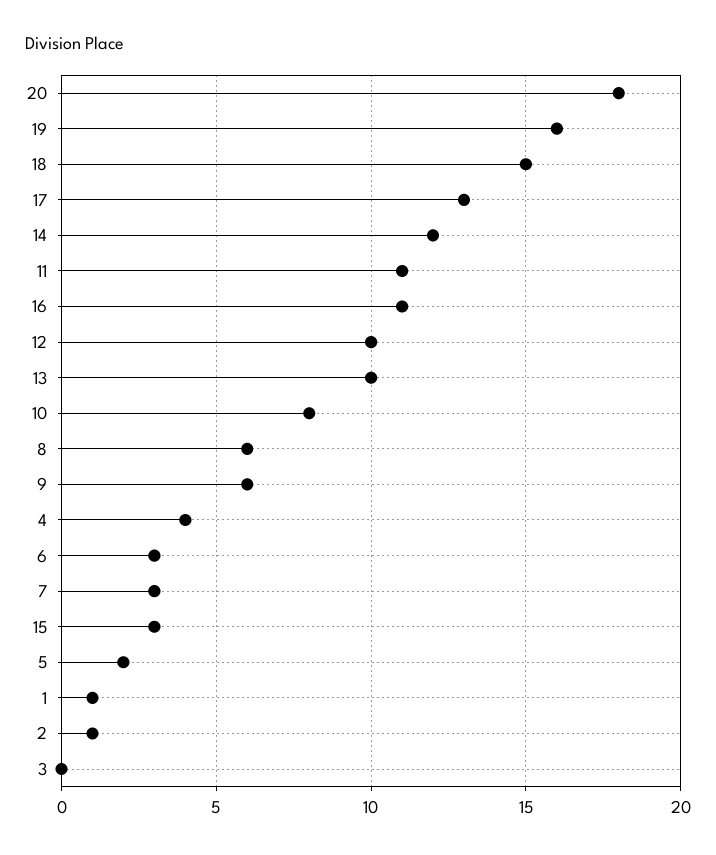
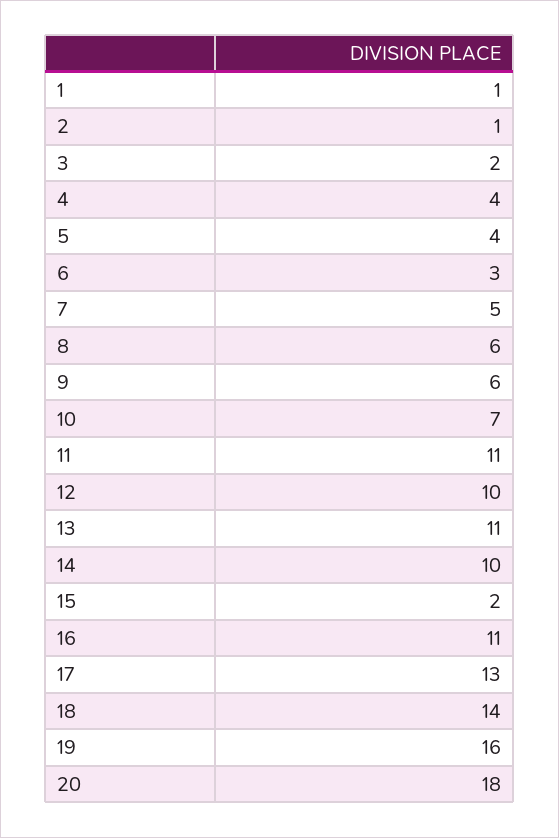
  {
    "20": 18,
    "19": 16,
-   "18": 15,
+   "18": 14,
    "17": 13,
-   "14": 12,
+   "14": 10,
    "11": 11,
    "16": 11,
    "12": 10,
-   "13": 10,
+   "13": 11,
-   "10": 8,
+   "10": 7,
    "8": 6,
    "9": 6,
    "4": 4,
    "6": 3,
-   "7": 3,
+   "7": 5,
-   "15": 3,
+   "15": 2,
-   "5": 2,
+   "5": 4,
    "1": 1,
    "2": 1,
-   "3": 0
+   "3": 2
  }

